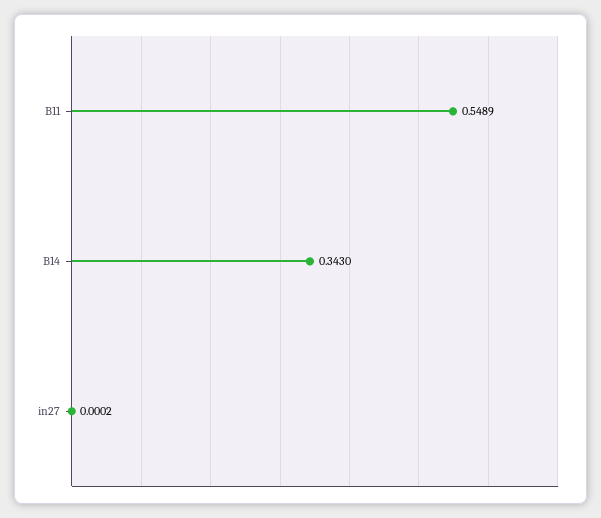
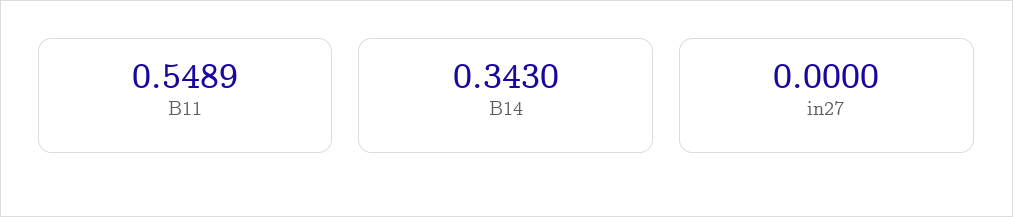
  {
    "B11": 0.5489,
    "B14": 0.343,
-   "in27": 0.0002
+   "in27": 0
  }

